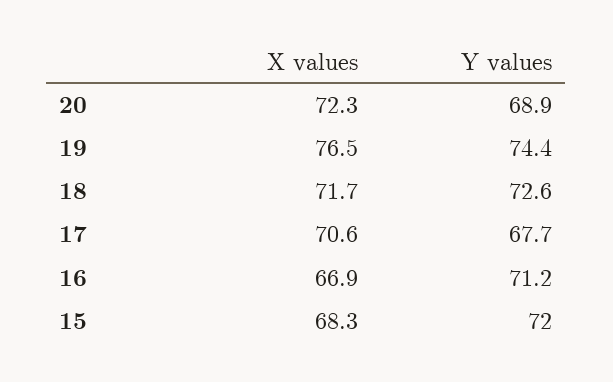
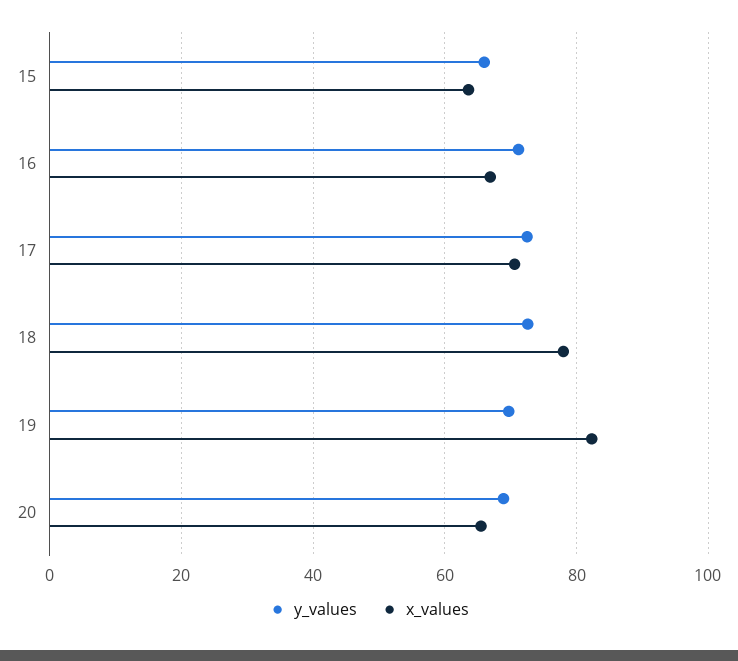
  {
    "X values": {
-     "20": 72.3,
+     "20": 66,
-     "19": 76.5,
+     "19": 82,
-     "18": 71.7,
+     "18": 78,
      "17": 70.6,
      "16": 66.9,
-     "15": 68.3
+     "15": 64
    },
    "Y values": {
      "20": 68.9,
-     "19": 74.4,
+     "19": 70,
      "18": 72.6,
-     "17": 67.7,
+     "17": 72,
      "16": 71.2,
-     "15": 72
+     "15": 66
    }
  }

